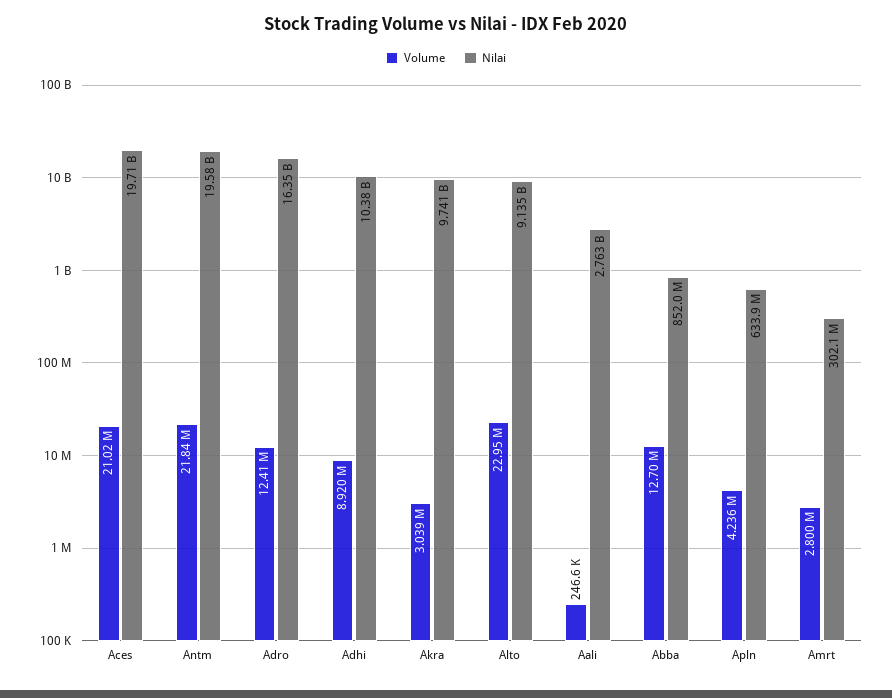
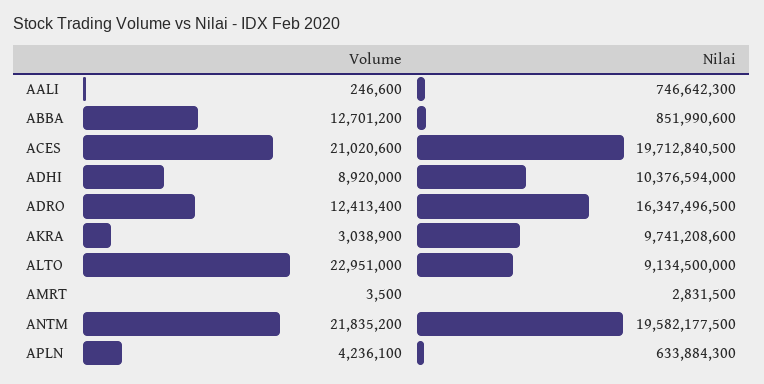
  {
    "Volume": {
      "Aces": 21020600,
      "Antm": 21835200,
      "Adro": 12413400,
      "Adhi": 8920000,
      "Akra": 3038900,
      "Alto": 22951000,
      "Aali": 246600,
      "Abba": 12701200,
      "Apln": 4236100,
-     "Amrt": 2800000
+     "Amrt": 3500
    },
    "Nilai": {
      "Aces": 19712840500,
      "Antm": 19582177500,
      "Adro": 16347496500,
      "Adhi": 10376594000,
      "Akra": 9741208600,
      "Alto": 9134500000,
-     "Aali": 2763000000,
+     "Aali": 746642300,
      "Abba": 851990600,
      "Apln": 633884300,
-     "Amrt": 302100000
+     "Amrt": 2831500
    }
  }

